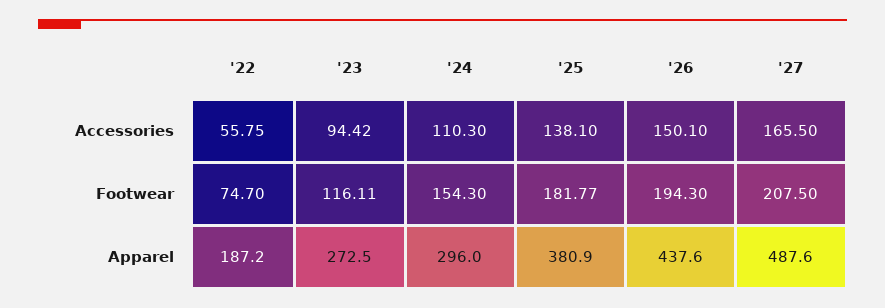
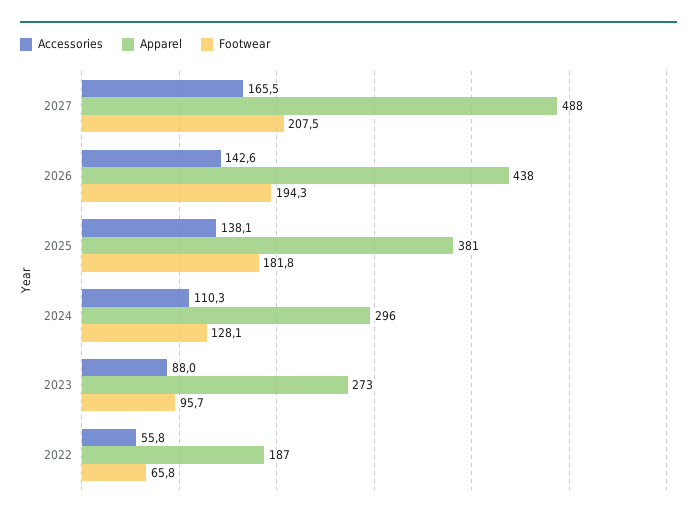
  {
    "Accessories": {
      "'22": 55.75,
-     "'23": 94.42,
+     "'23": 88,
      "'24": 110.3,
      "'25": 138.1,
-     "'26": 150.1,
+     "'26": 142.6,
      "'27": 165.5
    },
    "Footwear": {
-     "'22": 74.7,
+     "'22": 65.8,
-     "'23": 116.11,
+     "'23": 95.7,
-     "'24": 154.3,
+     "'24": 128.1,
      "'25": 181.77,
      "'26": 194.3,
      "'27": 207.5
    },
    "Apparel": {
      "'22": 187.2,
      "'23": 272.5,
      "'24": 296,
      "'25": 380.9,
      "'26": 437.6,
      "'27": 487.6
    }
  }

